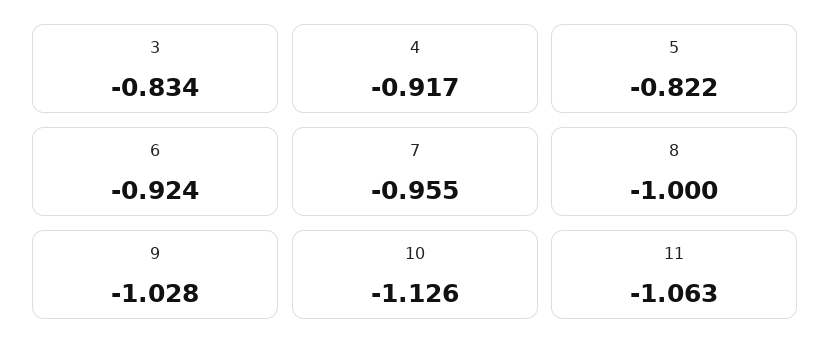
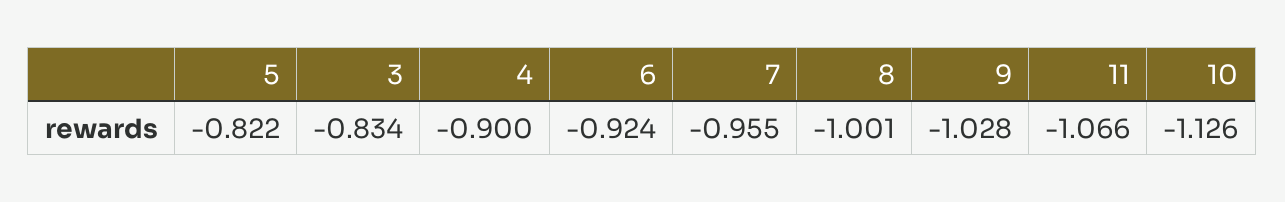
  {
    "3": -0.834,
-   "4": -0.917,
+   "4": -0.9,
    "5": -0.822,
    "6": -0.924,
    "7": -0.955,
-   "8": -1,
+   "8": -1.001,
    "9": -1.028,
    "10": -1.126,
-   "11": -1.063
+   "11": -1.066
  }

